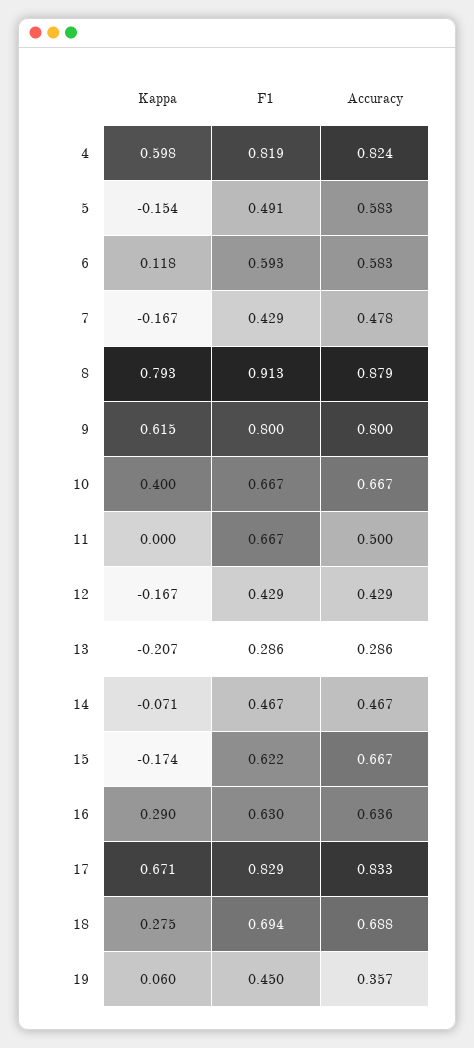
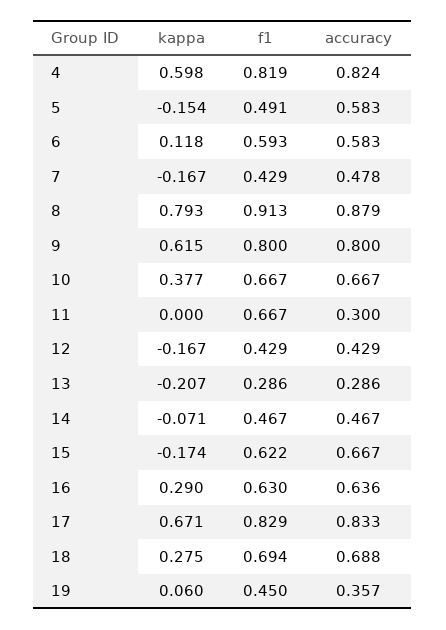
  {
    "Kappa": {
      "4": 0.598,
      "5": -0.154,
      "6": 0.118,
      "7": -0.167,
      "8": 0.793,
      "9": 0.615,
-     "10": 0.4,
+     "10": 0.377,
      "11": 0,
      "12": -0.167,
      "13": -0.207,
      "14": -0.071,
      "15": -0.174,
      "16": 0.29,
      "17": 0.671,
      "18": 0.275,
      "19": 0.06
    },
    "F1": {
      "4": 0.819,
      "5": 0.491,
      "6": 0.593,
      "7": 0.429,
      "8": 0.913,
      "9": 0.8,
      "10": 0.667,
      "11": 0.667,
      "12": 0.429,
      "13": 0.286,
      "14": 0.467,
      "15": 0.622,
      "16": 0.63,
      "17": 0.829,
      "18": 0.694,
      "19": 0.45
    },
    "Accuracy": {
      "4": 0.824,
      "5": 0.583,
      "6": 0.583,
      "7": 0.478,
      "8": 0.879,
      "9": 0.8,
      "10": 0.667,
-     "11": 0.5,
+     "11": 0.3,
      "12": 0.429,
      "13": 0.286,
      "14": 0.467,
      "15": 0.667,
      "16": 0.636,
      "17": 0.833,
      "18": 0.688,
      "19": 0.357
    }
  }

